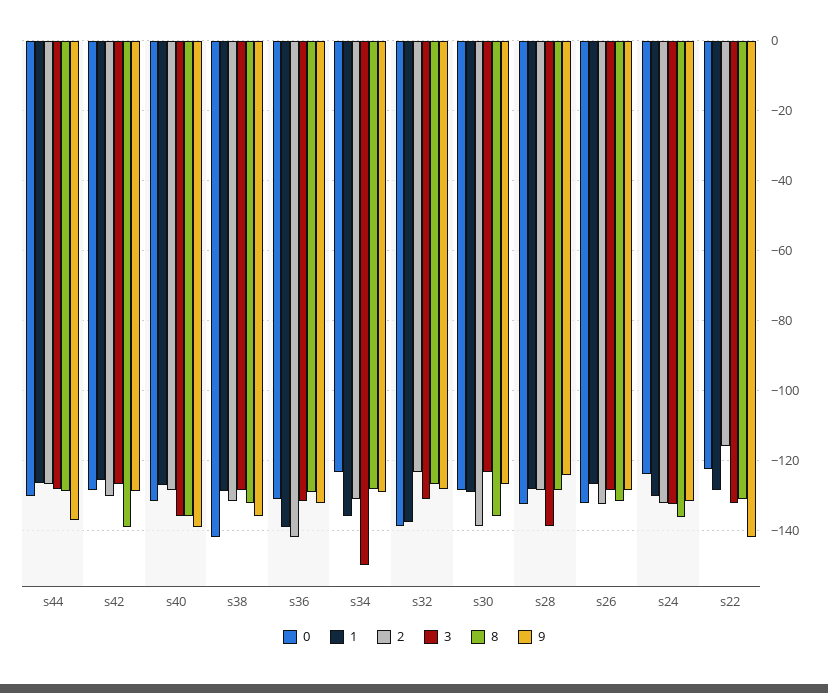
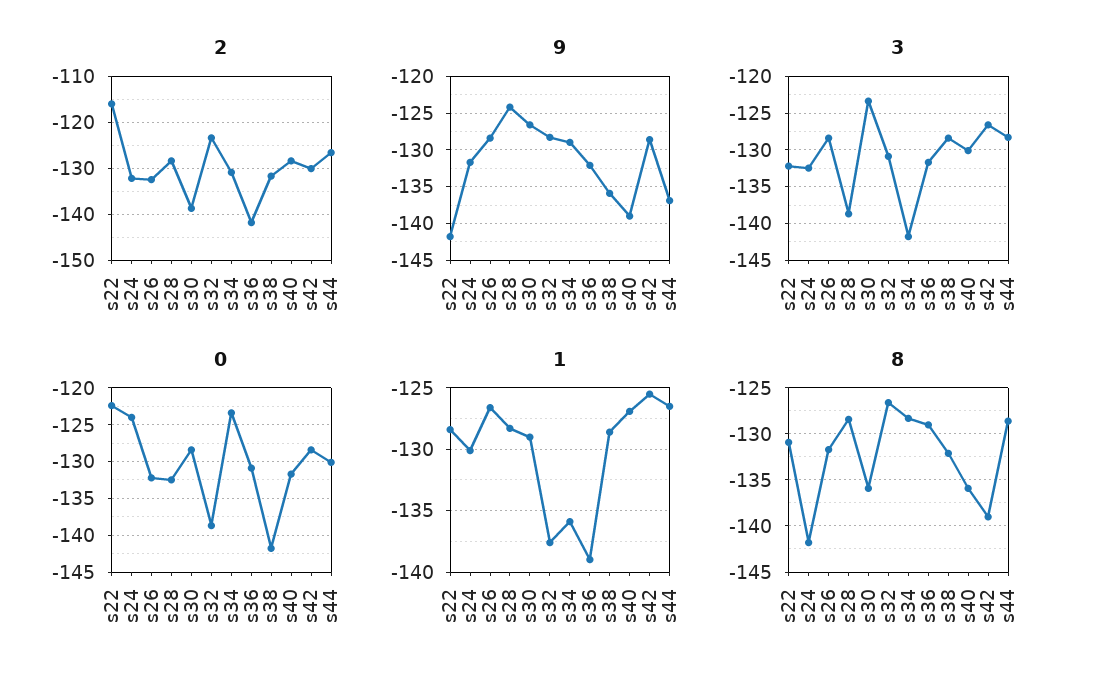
  {
    "0": {
      "s44": -130,
      "s42": -128,
      "s40": -132,
      "s38": -142,
      "s36": -131,
      "s34": -123,
      "s32": -139,
      "s30": -128,
      "s28": -133,
      "s26": -132,
      "s24": -124,
      "s22": -122
    },
    "1": {
      "s44": -126.5,
      "s42": -125.5,
      "s40": -127,
      "s38": -128.5,
      "s36": -139,
      "s34": -136,
      "s32": -137.5,
      "s30": -129,
      "s28": -128.5,
      "s26": -126.5,
      "s24": -130,
      "s22": -128.5
    },
    "2": {
      "s44": -126,
      "s42": -130,
      "s40": -128,
      "s38": -132,
      "s36": -142,
      "s34": -130,
      "s32": -124,
      "s30": -138,
      "s28": -128,
      "s26": -132,
      "s24": -132,
      "s22": -116
    },
    "3": {
      "s44": -128,
      "s42": -127,
-     "s40": -136,
+     "s40": -130,
      "s38": -128,
      "s36": -132,
-     "s34": -150,
+     "s34": -142,
      "s32": -131,
      "s30": -123,
      "s28": -139,
      "s26": -128,
      "s24": -133,
      "s22": -132
    },
    "8": {
      "s44": -129,
      "s42": -139,
      "s40": -136,
      "s38": -132,
      "s36": -129,
      "s34": -128,
      "s32": -127,
      "s30": -136,
      "s28": -128,
      "s26": -132,
-     "s24": -136,
+     "s24": -142,
      "s22": -131
    },
    "9": {
      "s44": -137,
      "s42": -129,
      "s40": -139,
      "s38": -136,
      "s36": -132,
      "s34": -129,
      "s32": -128,
      "s30": -127,
      "s28": -124,
      "s26": -128,
      "s24": -132,
      "s22": -142
    }
  }

